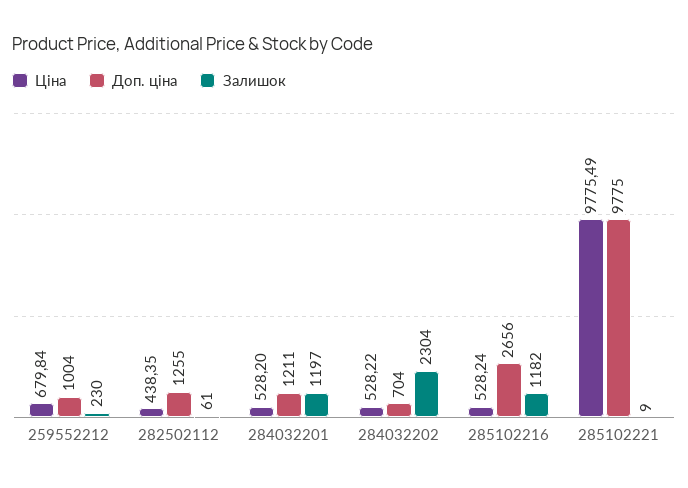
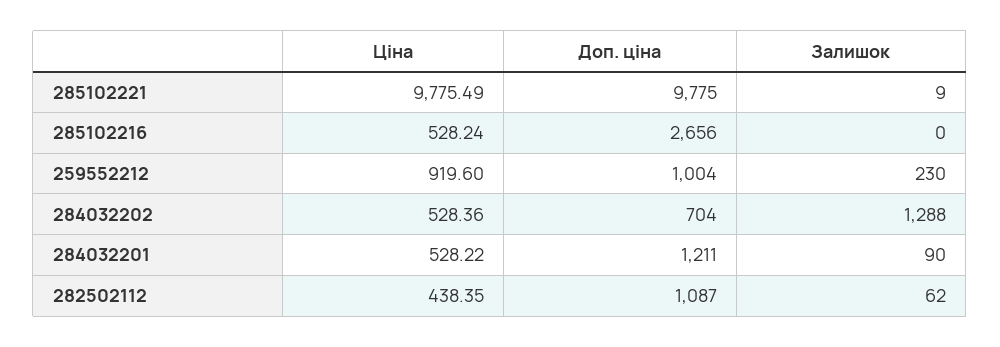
  {
    "Ціна": {
-     "259552212": 679.84,
+     "259552212": 919.6,
      "282502112": 438.35,
-     "284032201": 528.2,
+     "284032201": 528.22,
-     "284032202": 528.22,
+     "284032202": 528.36,
      "285102216": 528.24,
      "285102221": 9775.49
    },
    "Доп. ціна": {
      "259552212": 1004,
-     "282502112": 1255,
+     "282502112": 1087,
      "284032201": 1211,
      "284032202": 704,
      "285102216": 2656,
      "285102221": 9775
    },
    "Залишок": {
      "259552212": 230,
-     "282502112": 61,
+     "282502112": 62,
-     "284032201": 1197,
+     "284032201": 90,
-     "284032202": 2304,
+     "284032202": 1288,
-     "285102216": 1182,
+     "285102216": 0,
      "285102221": 9
    }
  }

